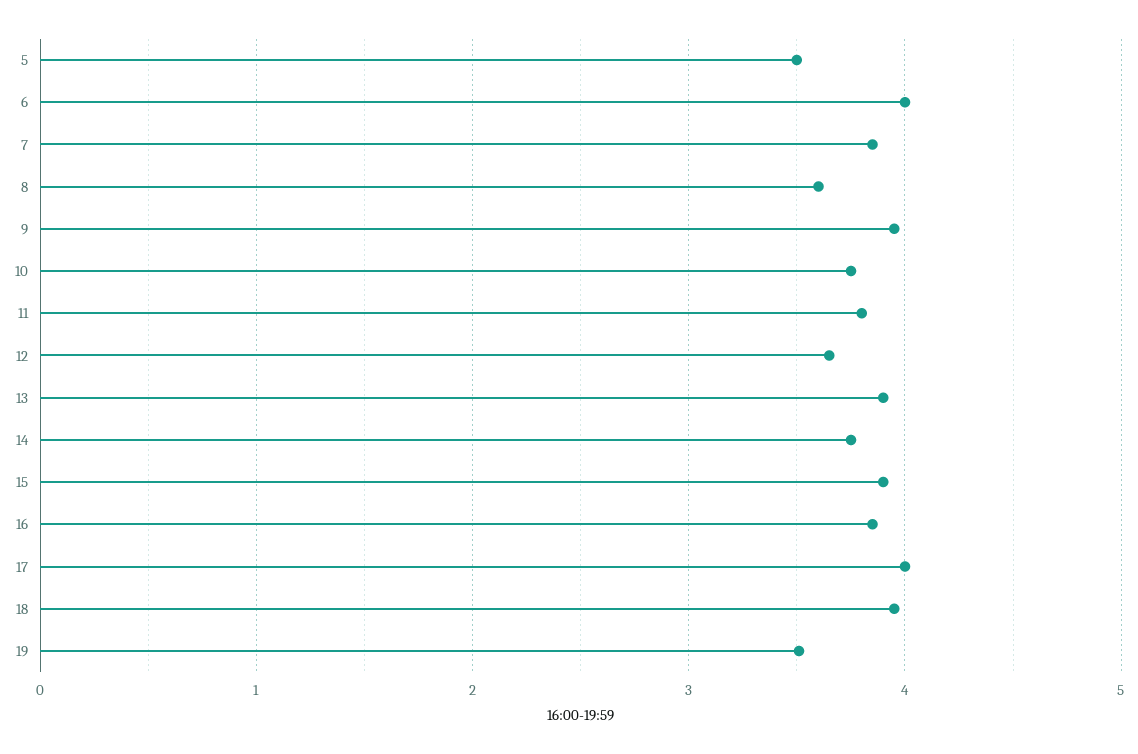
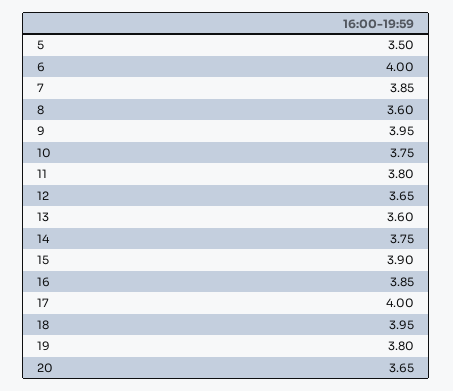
  {
    "5": 3.5,
    "6": 4,
    "7": 3.85,
    "8": 3.6,
    "9": 3.95,
    "10": 3.75,
    "11": 3.8,
    "12": 3.65,
-   "13": 3.9,
+   "13": 3.6,
    "14": 3.75,
    "15": 3.9,
    "16": 3.85,
    "17": 4,
    "18": 3.95,
-   "19": 3.5
+   "19": 3.8,
+   "20": 3.65
  }

